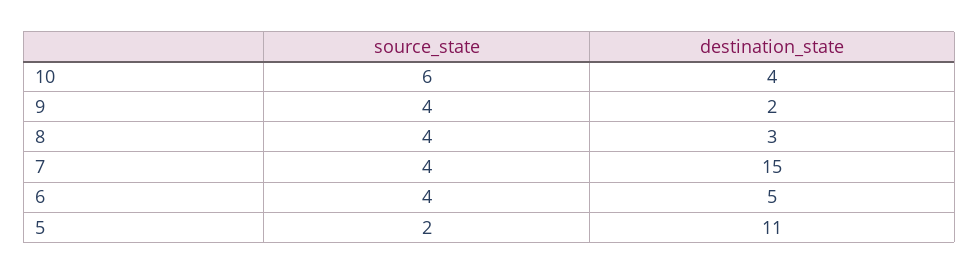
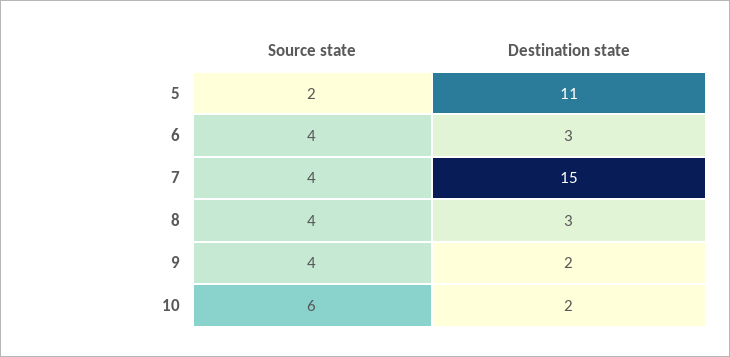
  {
    "source_state": {
      "10": 6,
      "9": 4,
      "8": 4,
      "7": 4,
      "6": 4,
      "5": 2
    },
    "destination_state": {
-     "10": 4,
+     "10": 2,
      "9": 2,
      "8": 3,
      "7": 15,
-     "6": 5,
+     "6": 3,
      "5": 11
    }
  }

